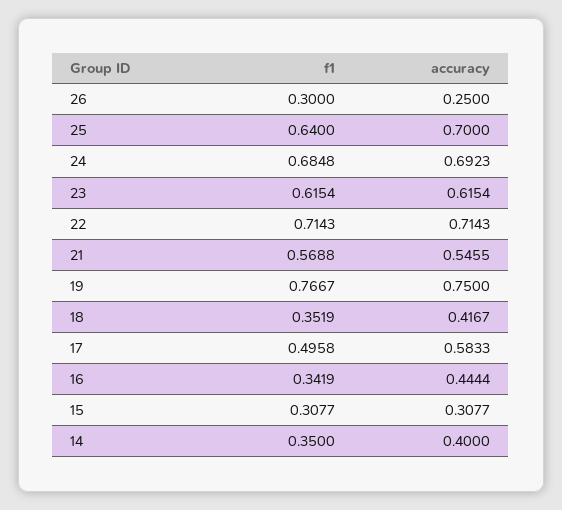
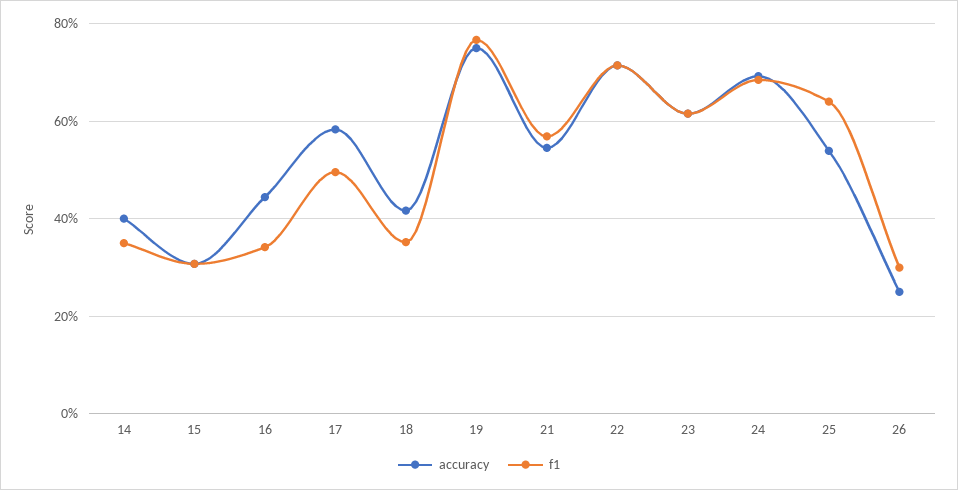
  {
    "f1": {
      "26": 0.3,
      "25": 0.64,
      "24": 0.6848,
      "23": 0.6154,
      "22": 0.7143,
      "21": 0.5688,
      "19": 0.7667,
      "18": 0.3519,
      "17": 0.4958,
      "16": 0.3419,
      "15": 0.3077,
      "14": 0.35
    },
    "accuracy": {
      "26": 0.25,
-     "25": 0.7,
+     "25": 0.54,
      "24": 0.6923,
      "23": 0.6154,
      "22": 0.7143,
      "21": 0.5455,
      "19": 0.75,
      "18": 0.4167,
      "17": 0.5833,
      "16": 0.4444,
      "15": 0.3077,
      "14": 0.4
    }
  }

